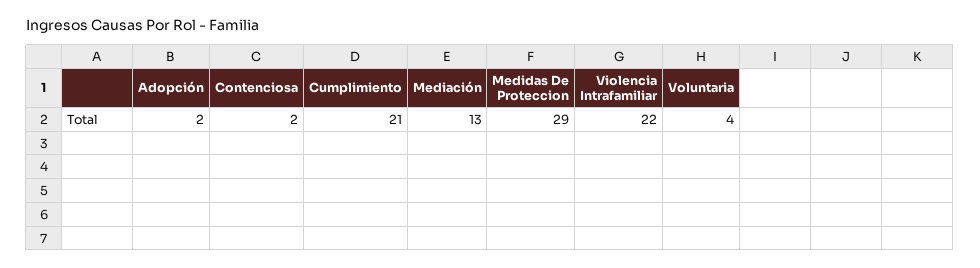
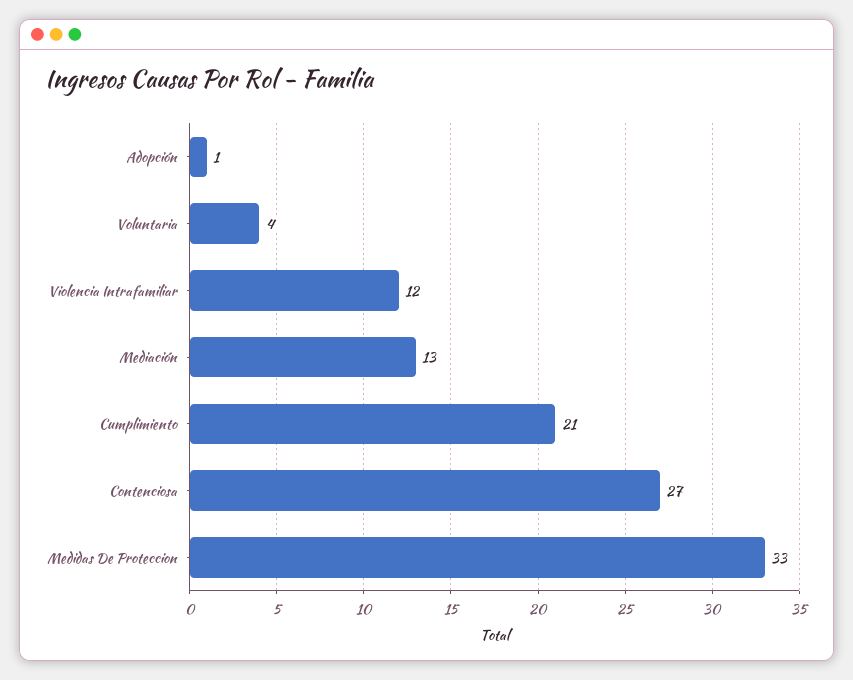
  {
-   "Adopción": 2,
+   "Adopción": 1,
-   "Contenciosa": 2,
+   "Contenciosa": 27,
    "Cumplimiento": 21,
    "Mediación": 13,
-   "Medidas De Proteccion": 29,
+   "Medidas De Proteccion": 33,
-   "Violencia Intrafamiliar": 22,
+   "Violencia Intrafamiliar": 12,
    "Voluntaria": 4
  }

